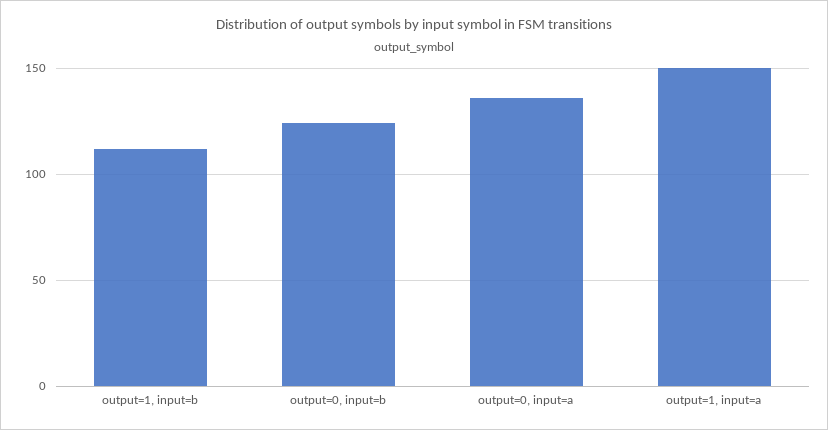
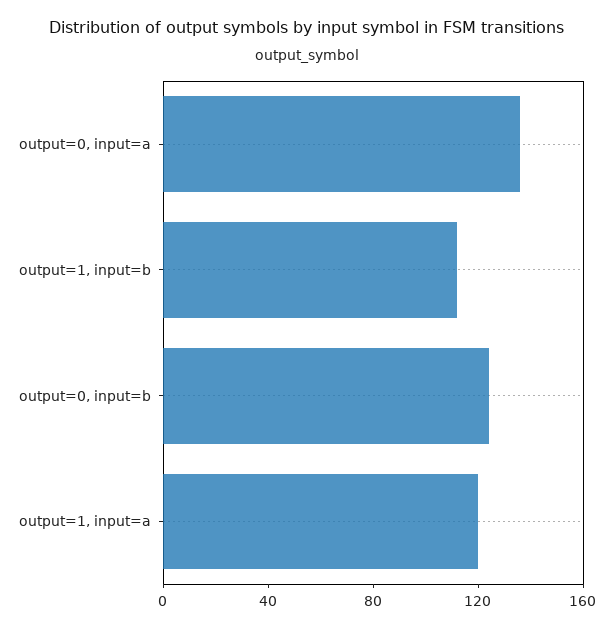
  {
    "output=1, input=b": 110,
    "output=0, input=b": 125,
    "output=0, input=a": 135,
-   "output=1, input=a": 150
+   "output=1, input=a": 120
  }

